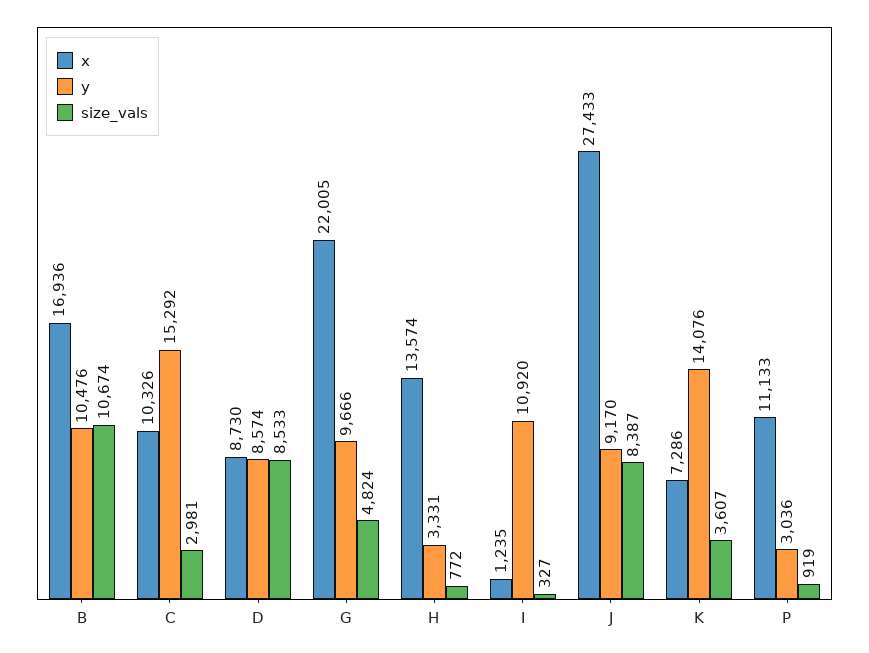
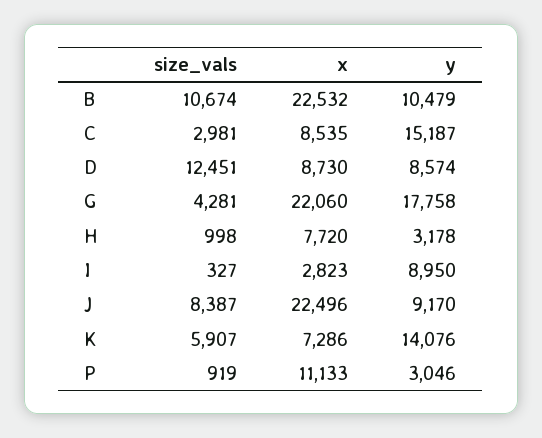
  {
    "x": {
-     "B": 16936,
+     "B": 22532,
-     "C": 10326,
+     "C": 8535,
      "D": 8730,
-     "G": 22005,
+     "G": 22060,
-     "H": 13574,
+     "H": 7720,
-     "I": 1235,
+     "I": 2823,
-     "J": 27433,
+     "J": 22496,
      "K": 7286,
      "P": 11133
    },
    "y": {
-     "B": 10476,
+     "B": 10479,
-     "C": 15292,
+     "C": 15187,
      "D": 8574,
-     "G": 9666,
+     "G": 17758,
-     "H": 3331,
+     "H": 3178,
-     "I": 10920,
+     "I": 8950,
      "J": 9170,
      "K": 14076,
-     "P": 3036
+     "P": 3046
    },
    "size_vals": {
      "B": 10674,
      "C": 2981,
-     "D": 8533,
+     "D": 12451,
-     "G": 4824,
+     "G": 4281,
-     "H": 772,
+     "H": 998,
      "I": 327,
      "J": 8387,
-     "K": 3607,
+     "K": 5907,
      "P": 919
    }
  }

